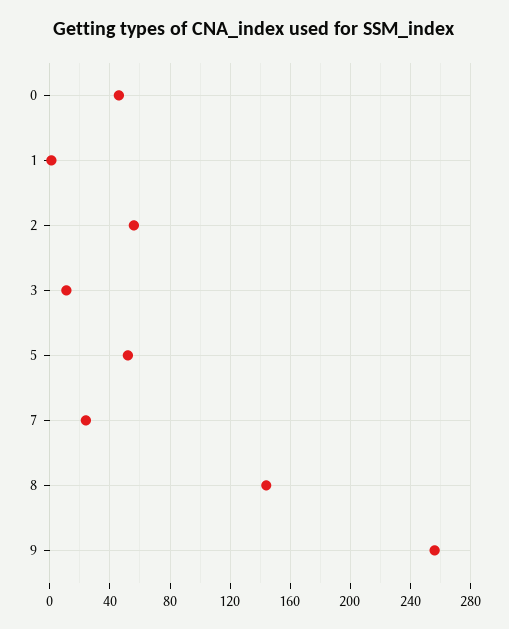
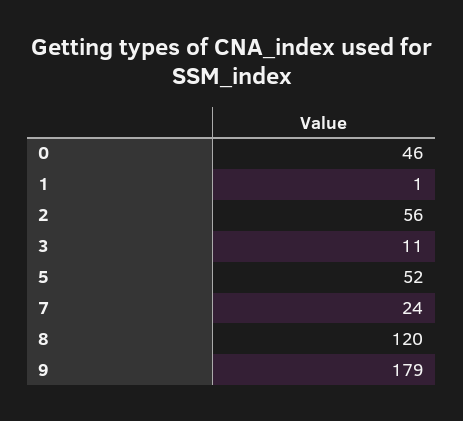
  {
    "0": 46,
    "1": 1,
    "2": 56,
    "3": 11,
    "5": 52,
    "7": 24,
-   "8": 145,
+   "8": 120,
-   "9": 255
+   "9": 179
  }

